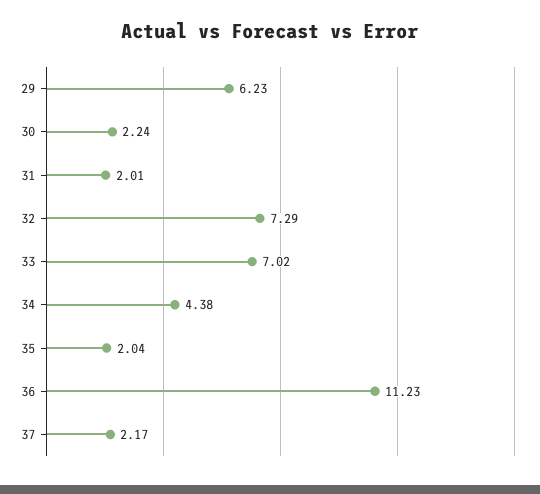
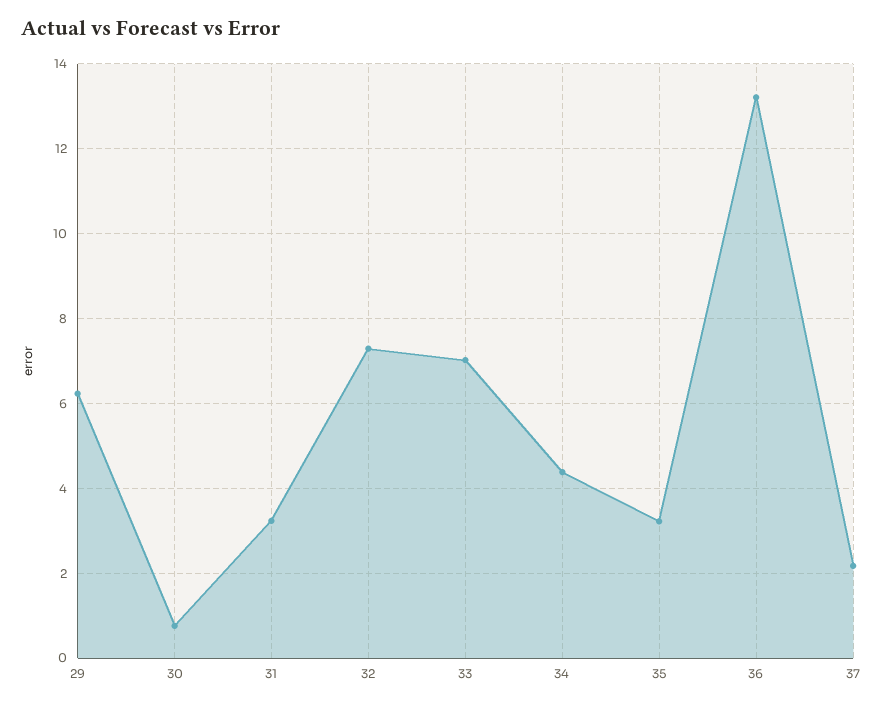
  {
    "29": 6.23,
-   "30": 2.24,
+   "30": 0.8,
-   "31": 2.01,
+   "31": 3.2,
    "32": 7.29,
    "33": 7.02,
    "34": 4.38,
-   "35": 2.04,
+   "35": 3.2,
-   "36": 11.23,
+   "36": 13.2,
    "37": 2.17
  }

